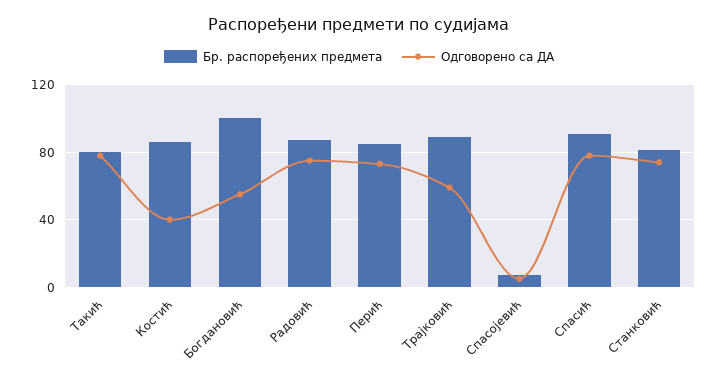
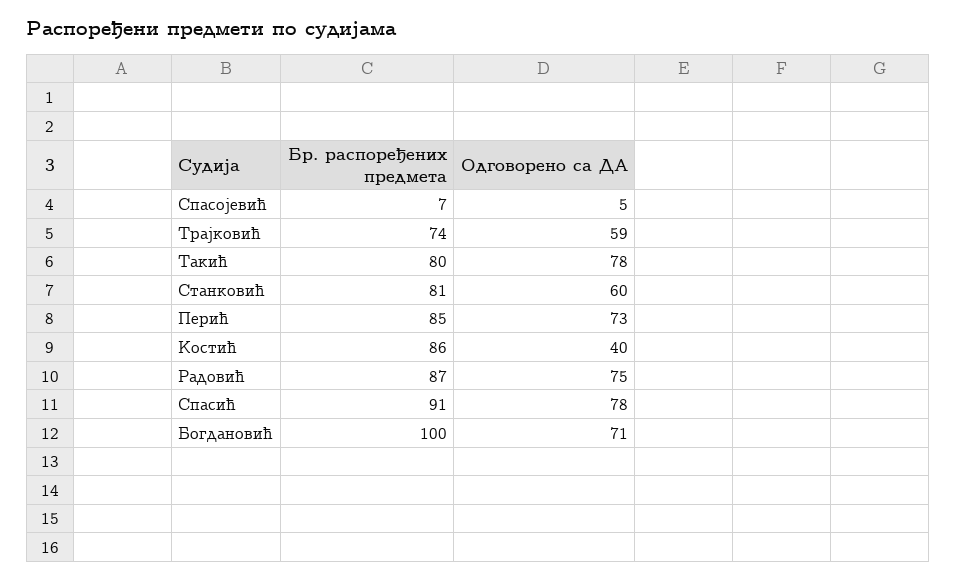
  {
    "Бр. распоређених предмета": {
      "Такић": 80,
      "Костић": 86,
      "Богдановић": 100,
      "Радовић": 87,
      "Перић": 85,
-     "Трајковић": 90,
+     "Трајковић": 74,
      "Спасојевић": 7,
      "Спасић": 91,
      "Станковић": 81
    },
    "Одговорено са ДА": {
      "Такић": 78,
      "Костић": 40,
-     "Богдановић": 55,
+     "Богдановић": 71,
      "Радовић": 75,
      "Перић": 73,
      "Трајковић": 59,
      "Спасојевић": 5,
      "Спасић": 78,
-     "Станковић": 75
+     "Станковић": 60
    }
  }

